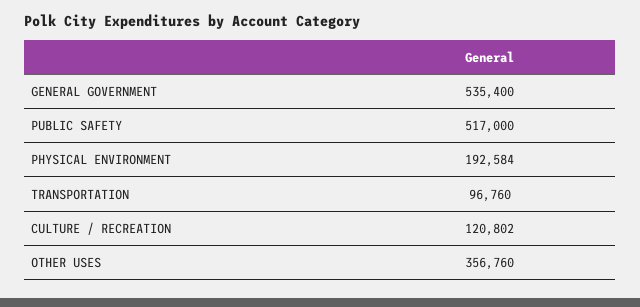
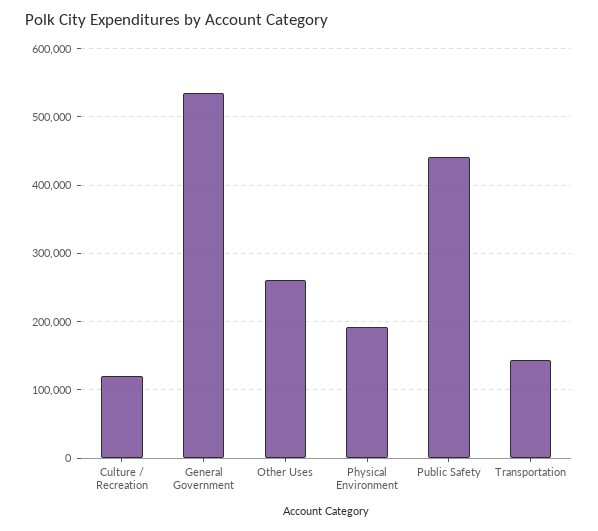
  {
    "GENERAL GOVERNMENT": 535400,
-   "PUBLIC SAFETY": 517000,
+   "PUBLIC SAFETY": 440000,
    "PHYSICAL ENVIRONMENT": 192584,
-   "TRANSPORTATION": 96760,
+   "TRANSPORTATION": 140000,
    "CULTURE / RECREATION": 120802,
-   "OTHER USES": 356760
+   "OTHER USES": 260000
  }

